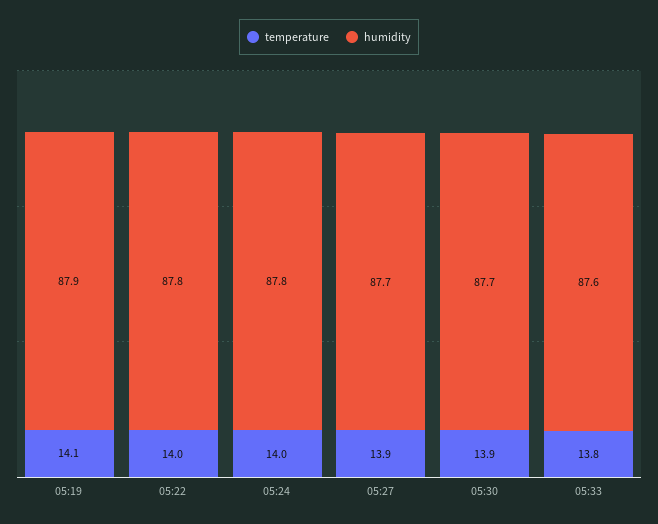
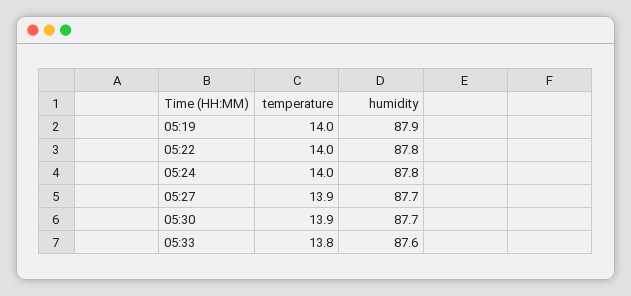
  {
    "temperature": {
-     "05:19": 14.1,
+     "05:19": 14,
      "05:22": 14,
      "05:24": 14,
      "05:27": 13.9,
      "05:30": 13.9,
      "05:33": 13.8
    },
    "humidity": {
      "05:19": 87.9,
      "05:22": 87.8,
      "05:24": 87.8,
      "05:27": 87.7,
      "05:30": 87.7,
      "05:33": 87.6
    }
  }

